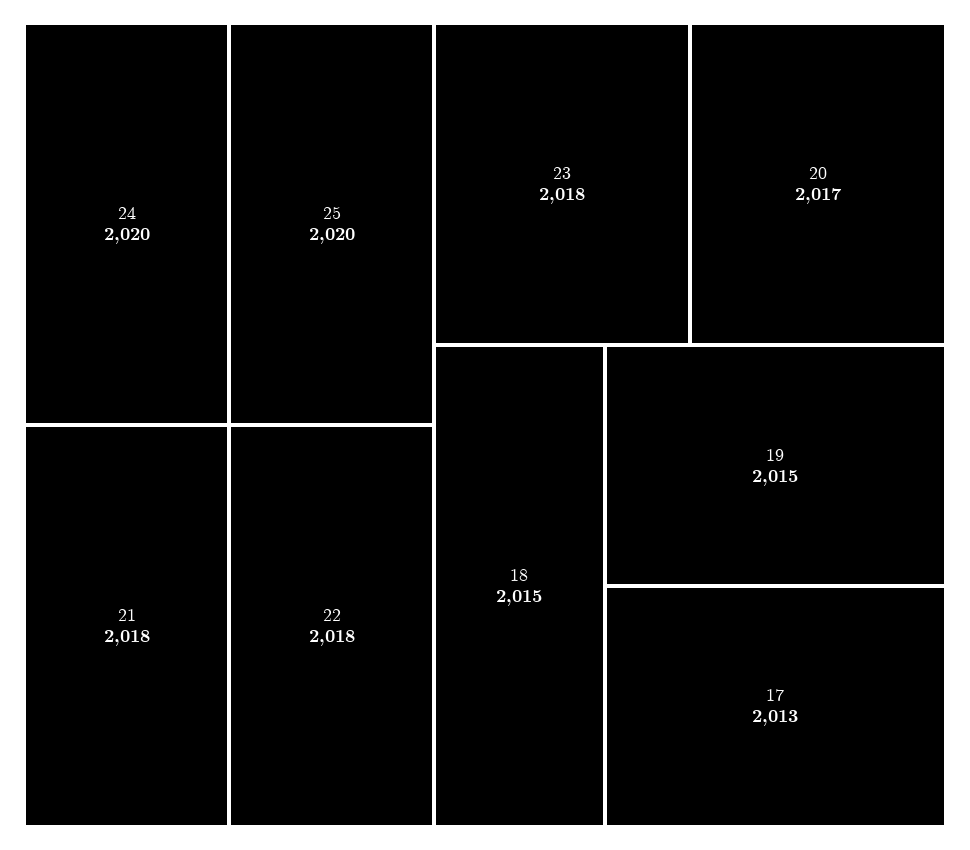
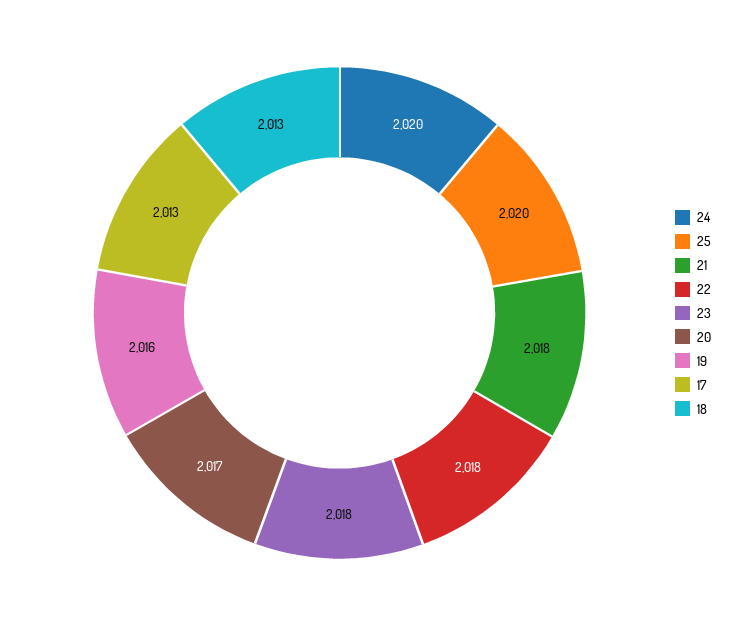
  {
    "24": 2020,
    "25": 2020,
    "21": 2018,
    "22": 2018,
    "23": 2018,
    "20": 2017,
-   "18": 2015,
+   "18": 2013,
-   "19": 2015,
+   "19": 2016,
    "17": 2013
  }

